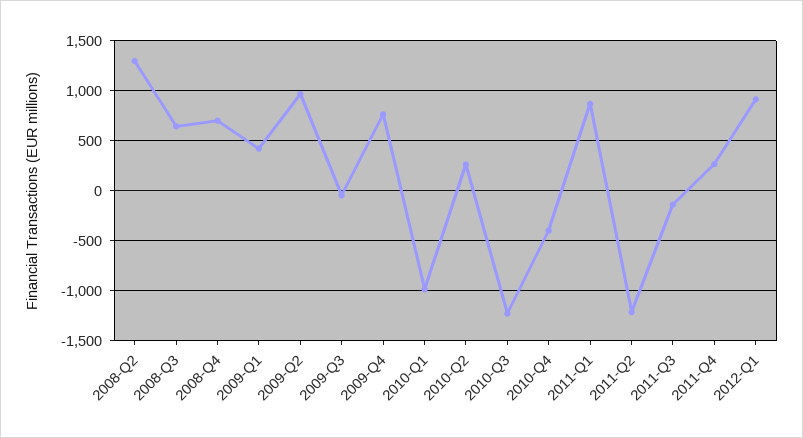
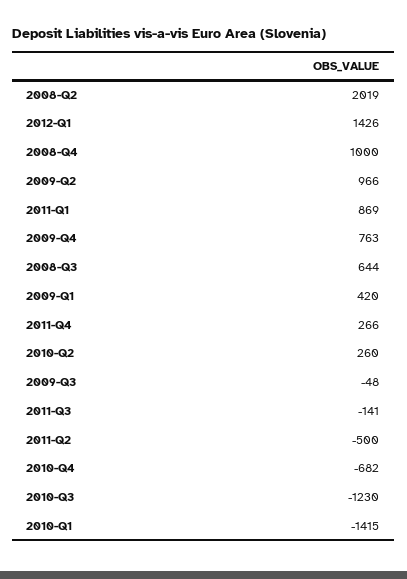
  {
-   "2008-Q2": 1300,
+   "2008-Q2": 2019,
    "2008-Q3": 644,
-   "2008-Q4": 700,
+   "2008-Q4": 1000,
    "2009-Q1": 420,
    "2009-Q2": 966,
    "2009-Q3": -48,
    "2009-Q4": 763,
-   "2010-Q1": -1000,
+   "2010-Q1": -1415,
    "2010-Q2": 260,
    "2010-Q3": -1230,
-   "2010-Q4": -400,
+   "2010-Q4": -682,
    "2011-Q1": 869,
-   "2011-Q2": -1200,
+   "2011-Q2": -500,
    "2011-Q3": -141,
    "2011-Q4": 266,
-   "2012-Q1": 900
+   "2012-Q1": 1426
  }

